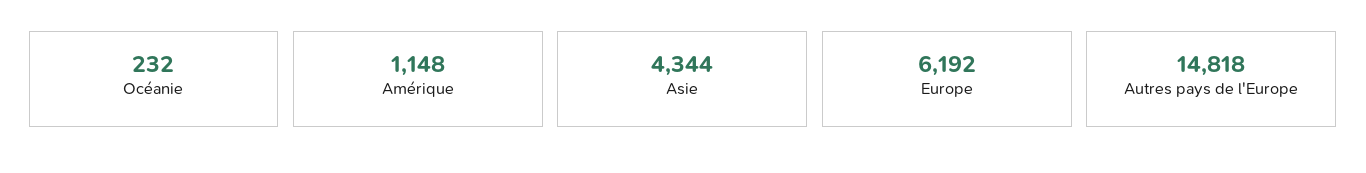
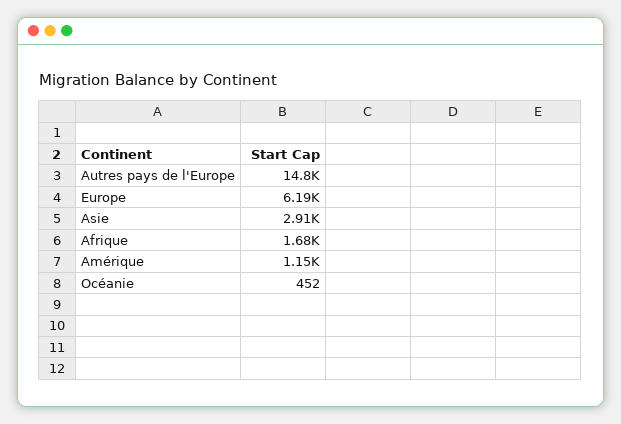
  {
-   "Océanie": 232,
+   "Océanie": 452,
    "Amérique": 1148,
-   "Asie": 4344,
+   "Asie": 2910,
    "Europe": 6192,
-   "Autres pays de l'Europe": 14818
+   "Autres pays de l'Europe": 14818,
+   "Afrique": 1680
  }

